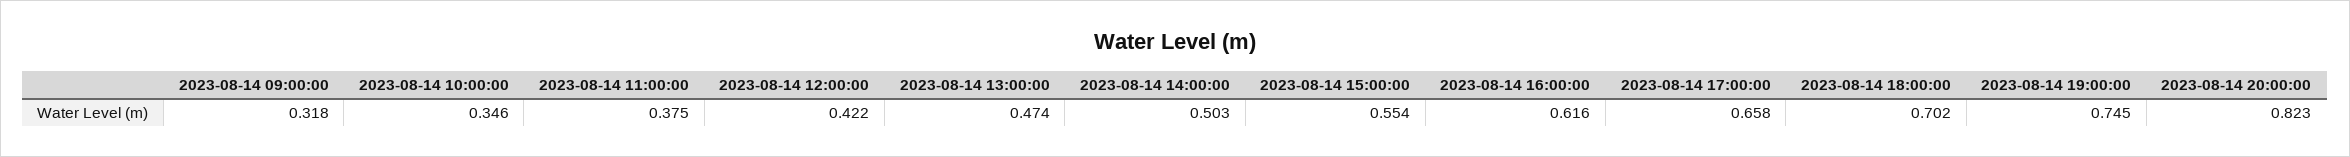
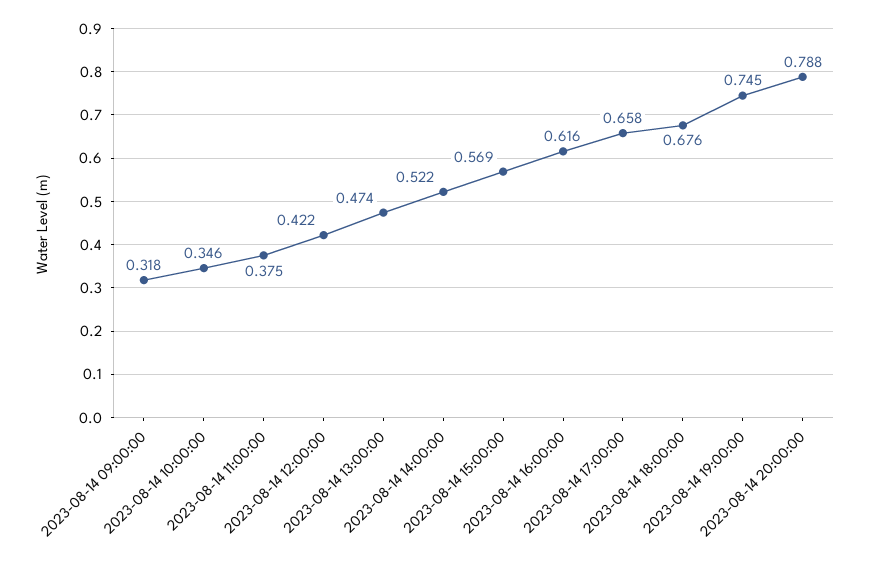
  {
    "2023-08-14 09:00:00": 0.318,
    "2023-08-14 10:00:00": 0.346,
    "2023-08-14 11:00:00": 0.375,
    "2023-08-14 12:00:00": 0.422,
    "2023-08-14 13:00:00": 0.474,
-   "2023-08-14 14:00:00": 0.503,
+   "2023-08-14 14:00:00": 0.522,
-   "2023-08-14 15:00:00": 0.554,
+   "2023-08-14 15:00:00": 0.569,
    "2023-08-14 16:00:00": 0.616,
    "2023-08-14 17:00:00": 0.658,
-   "2023-08-14 18:00:00": 0.702,
+   "2023-08-14 18:00:00": 0.676,
    "2023-08-14 19:00:00": 0.745,
-   "2023-08-14 20:00:00": 0.823
+   "2023-08-14 20:00:00": 0.788
  }

